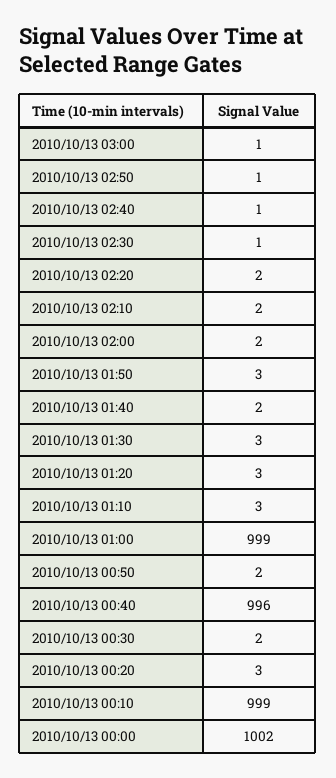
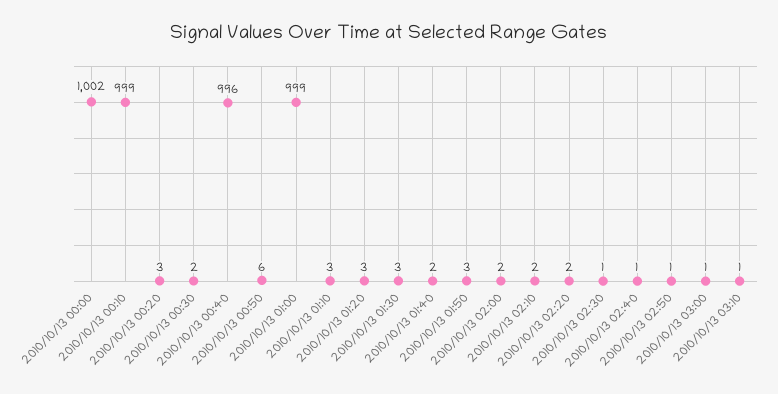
  {
    "2010/10/13 03:00": 1,
    "2010/10/13 02:50": 1,
    "2010/10/13 02:40": 1,
    "2010/10/13 02:30": 1,
    "2010/10/13 02:20": 2,
    "2010/10/13 02:10": 2,
    "2010/10/13 02:00": 2,
    "2010/10/13 01:50": 3,
    "2010/10/13 01:40": 2,
    "2010/10/13 01:30": 3,
    "2010/10/13 01:20": 3,
    "2010/10/13 01:10": 3,
    "2010/10/13 01:00": 999,
-   "2010/10/13 00:50": 2,
+   "2010/10/13 00:50": 6,
    "2010/10/13 00:40": 996,
    "2010/10/13 00:30": 2,
    "2010/10/13 00:20": 3,
    "2010/10/13 00:10": 999,
-   "2010/10/13 00:00": 1002
+   "2010/10/13 00:00": 1002,
+   "2010/10/13 03:10": 1
  }

